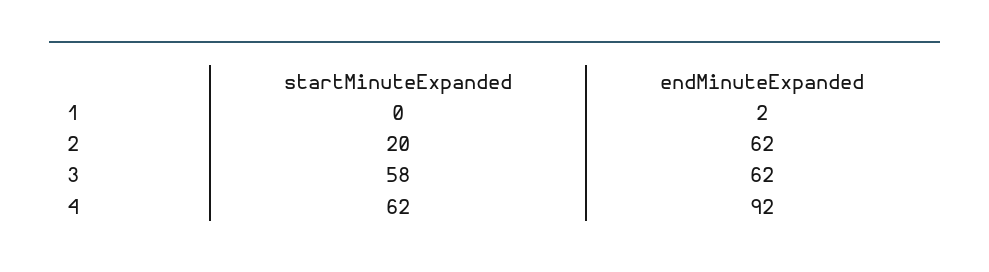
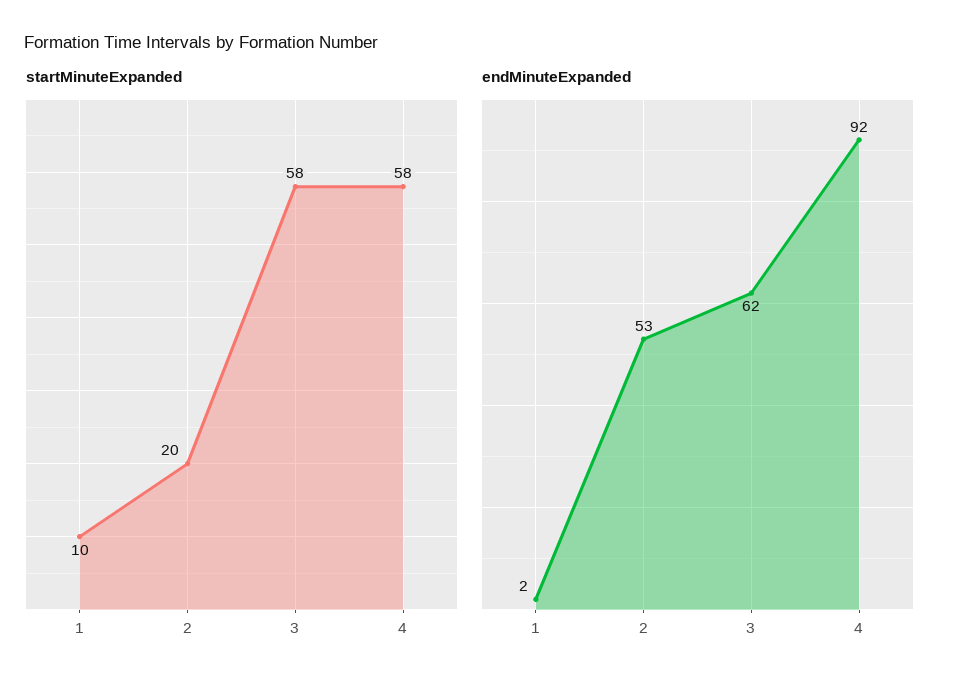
  {
    "startMinuteExpanded": {
-     "1": 0,
+     "1": 10,
      "2": 20,
      "3": 58,
-     "4": 62
+     "4": 58
    },
    "endMinuteExpanded": {
      "1": 2,
-     "2": 62,
+     "2": 53,
      "3": 62,
      "4": 92
    }
  }

